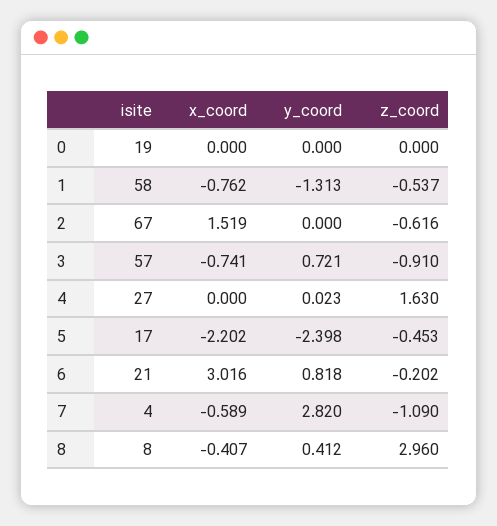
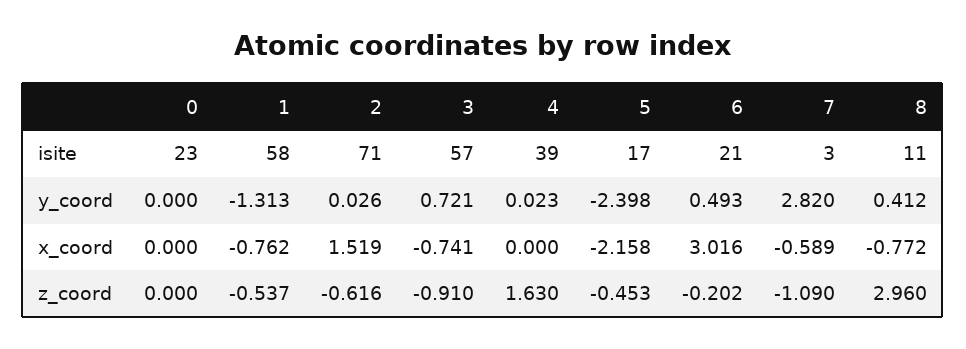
  {
    "isite": {
-     "0": 19,
+     "0": 23,
      "1": 58,
-     "2": 67,
+     "2": 71,
      "3": 57,
-     "4": 27,
+     "4": 39,
      "5": 17,
      "6": 21,
-     "7": 4,
+     "7": 3,
-     "8": 8
+     "8": 11
    },
    "x_coord": {
      "0": 0,
      "1": -0.762,
      "2": 1.519,
      "3": -0.741,
      "4": 0,
-     "5": -2.202,
+     "5": -2.158,
      "6": 3.016,
      "7": -0.589,
-     "8": -0.407
+     "8": -0.772
    },
    "y_coord": {
      "0": 0,
      "1": -1.313,
-     "2": 0,
+     "2": 0.026,
      "3": 0.721,
      "4": 0.023,
      "5": -2.398,
-     "6": 0.818,
+     "6": 0.493,
      "7": 2.82,
      "8": 0.412
    },
    "z_coord": {
      "0": 0,
      "1": -0.537,
      "2": -0.616,
      "3": -0.91,
      "4": 1.63,
      "5": -0.453,
      "6": -0.202,
      "7": -1.09,
      "8": 2.96
    }
  }

